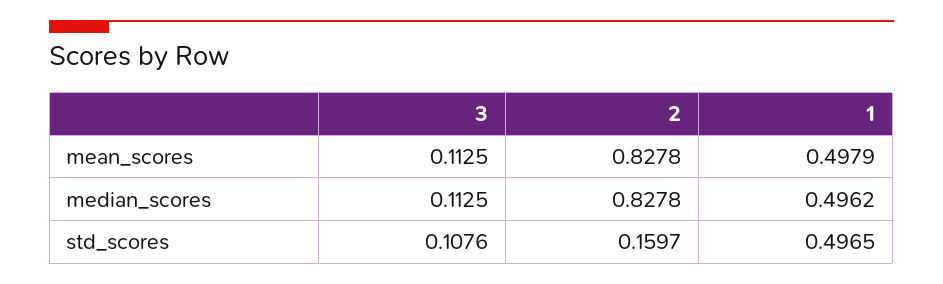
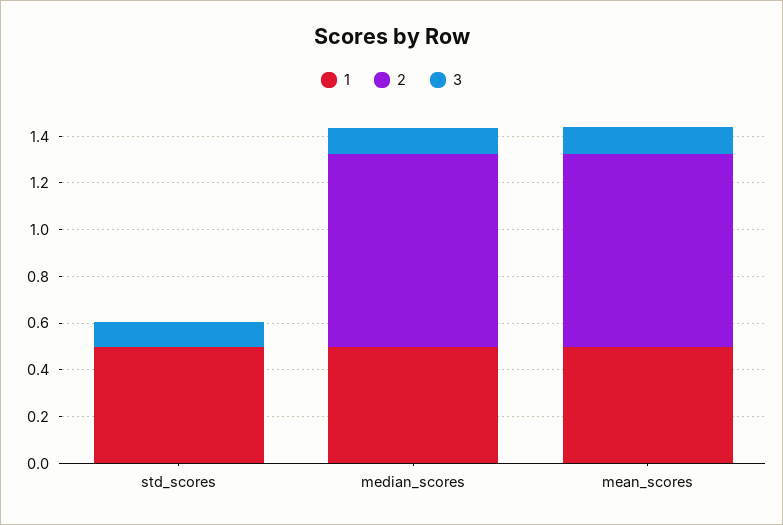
  {
    "3": {
      "mean_scores": 0.1125,
      "median_scores": 0.1125,
      "std_scores": 0.1076
    },
    "2": {
      "mean_scores": 0.8278,
      "median_scores": 0.8278,
-     "std_scores": 0.1597
+     "std_scores": 0
    },
    "1": {
      "mean_scores": 0.4979,
      "median_scores": 0.4962,
      "std_scores": 0.4965
    }
  }

